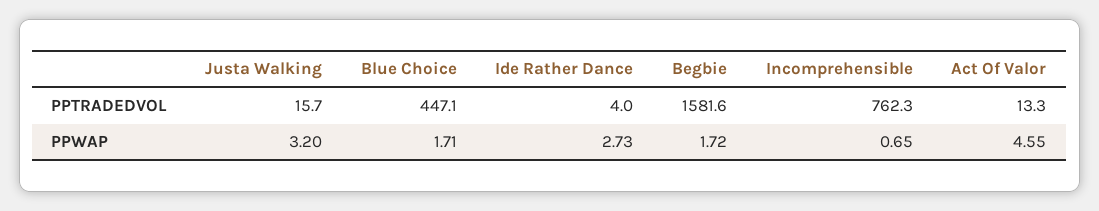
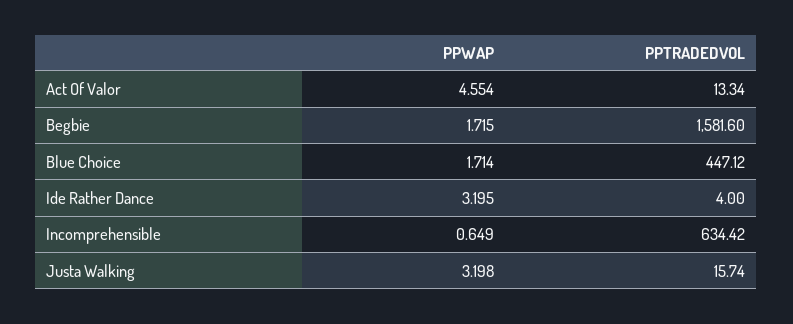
  {
    "Justa Walking": {
      "PPTRADEDVOL": 15.74,
      "PPWAP": 3.198
    },
    "Blue Choice": {
      "PPTRADEDVOL": 447.12,
      "PPWAP": 1.714
    },
    "Ide Rather Dance": {
      "PPTRADEDVOL": 4,
-     "PPWAP": 2.73
+     "PPWAP": 3.195
    },
    "Begbie": {
      "PPTRADEDVOL": 1581.6,
      "PPWAP": 1.715
    },
    "Incomprehensible": {
-     "PPTRADEDVOL": 762.3,
+     "PPTRADEDVOL": 634.42,
      "PPWAP": 0.649
    },
    "Act Of Valor": {
      "PPTRADEDVOL": 13.34,
      "PPWAP": 4.554
    }
  }

